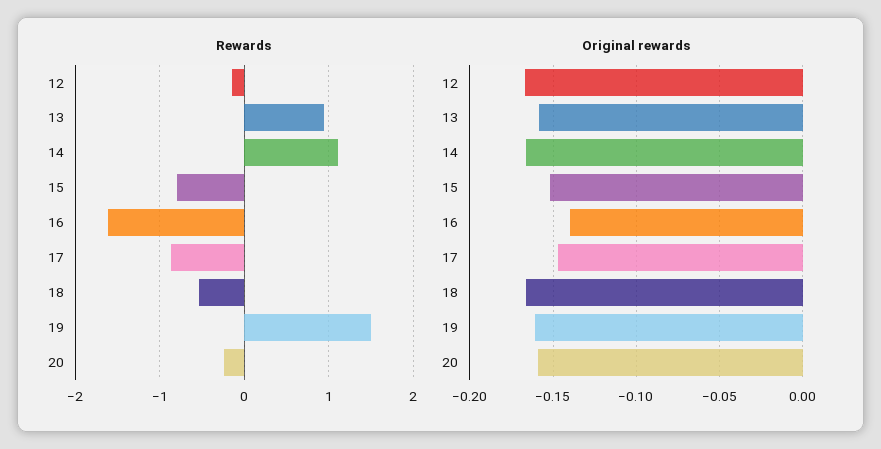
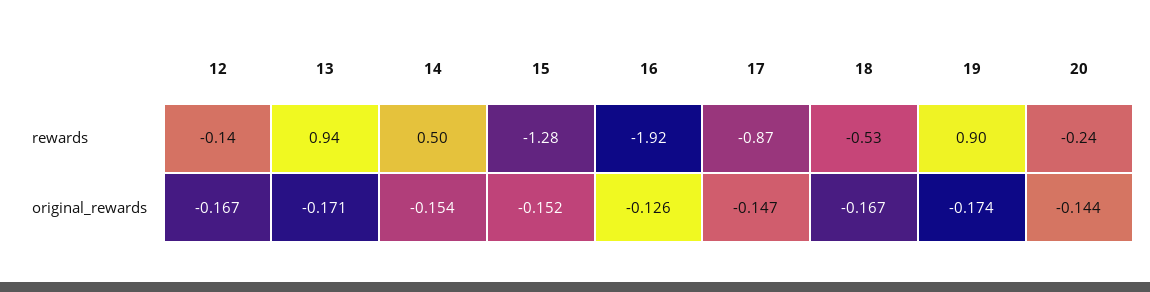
  {
    "Rewards": {
      "12": -0.14,
      "13": 0.94,
-     "14": 1.1,
+     "14": 0.5,
-     "15": -0.8,
+     "15": -1.28,
-     "16": -1.6,
+     "16": -1.92,
      "17": -0.87,
      "18": -0.53,
-     "19": 1.5,
+     "19": 0.9,
      "20": -0.24
    },
    "Original rewards": {
      "12": -0.167,
-     "13": -0.16,
+     "13": -0.171,
-     "14": -0.165,
+     "14": -0.154,
      "15": -0.152,
-     "16": -0.14,
+     "16": -0.126,
      "17": -0.147,
      "18": -0.167,
-     "19": -0.16,
+     "19": -0.174,
-     "20": -0.16
+     "20": -0.144
    }
  }

